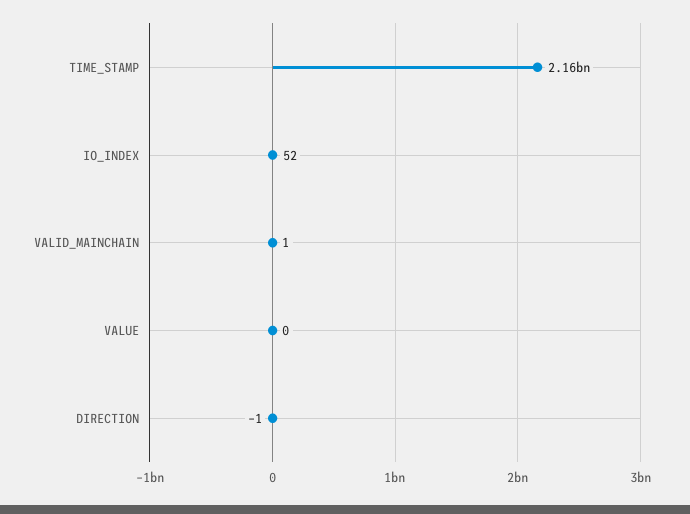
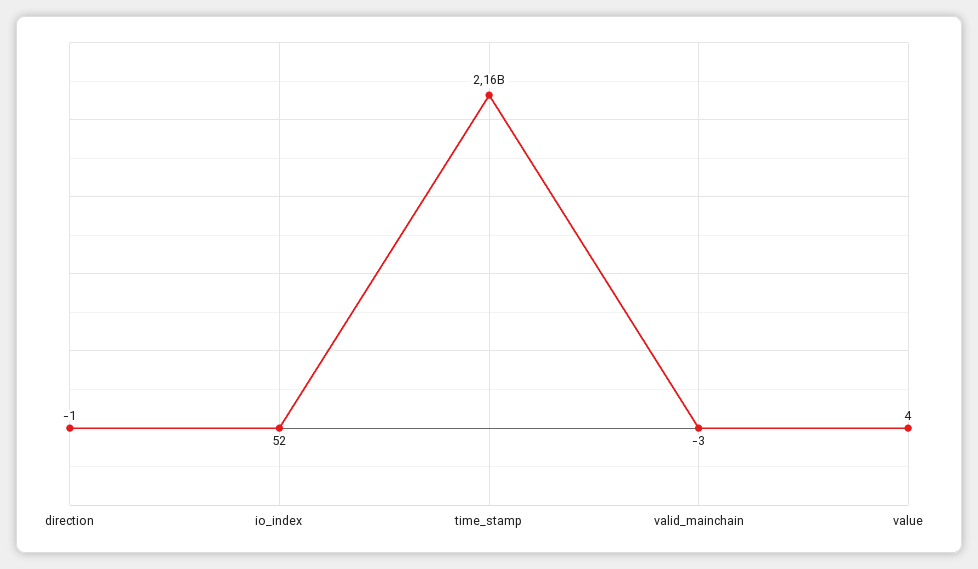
  {
    "TIME_STAMP": 2160000000,
    "IO_INDEX": 52,
-   "VALID_MAINCHAIN": 1,
+   "VALID_MAINCHAIN": -3,
-   "VALUE": 0,
+   "VALUE": 4,
    "DIRECTION": -1
  }

